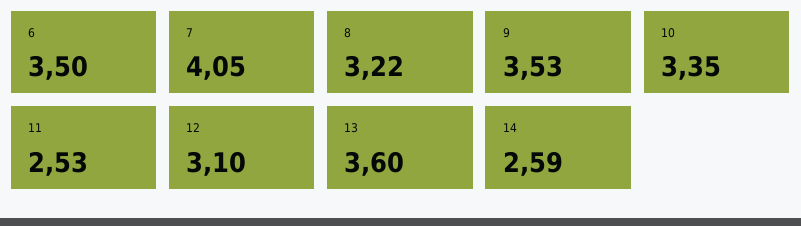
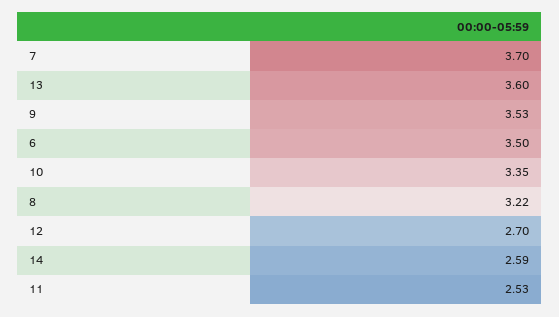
  {
    "6": 3.5,
-   "7": 4.05,
+   "7": 3.7,
    "8": 3.22,
    "9": 3.53,
    "10": 3.35,
    "11": 2.53,
-   "12": 3.1,
+   "12": 2.7,
    "13": 3.6,
    "14": 2.59
  }

